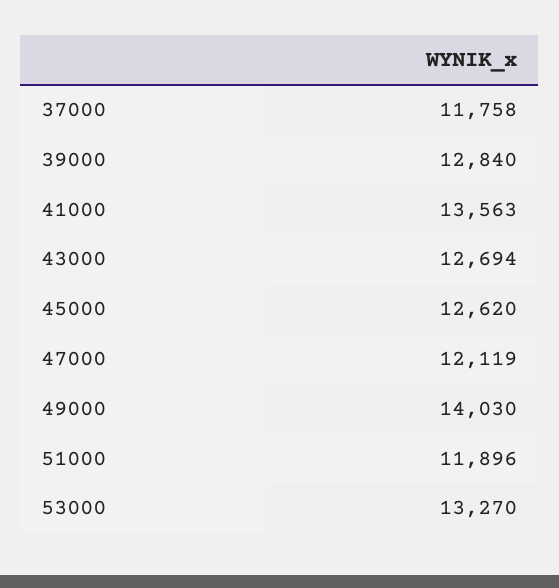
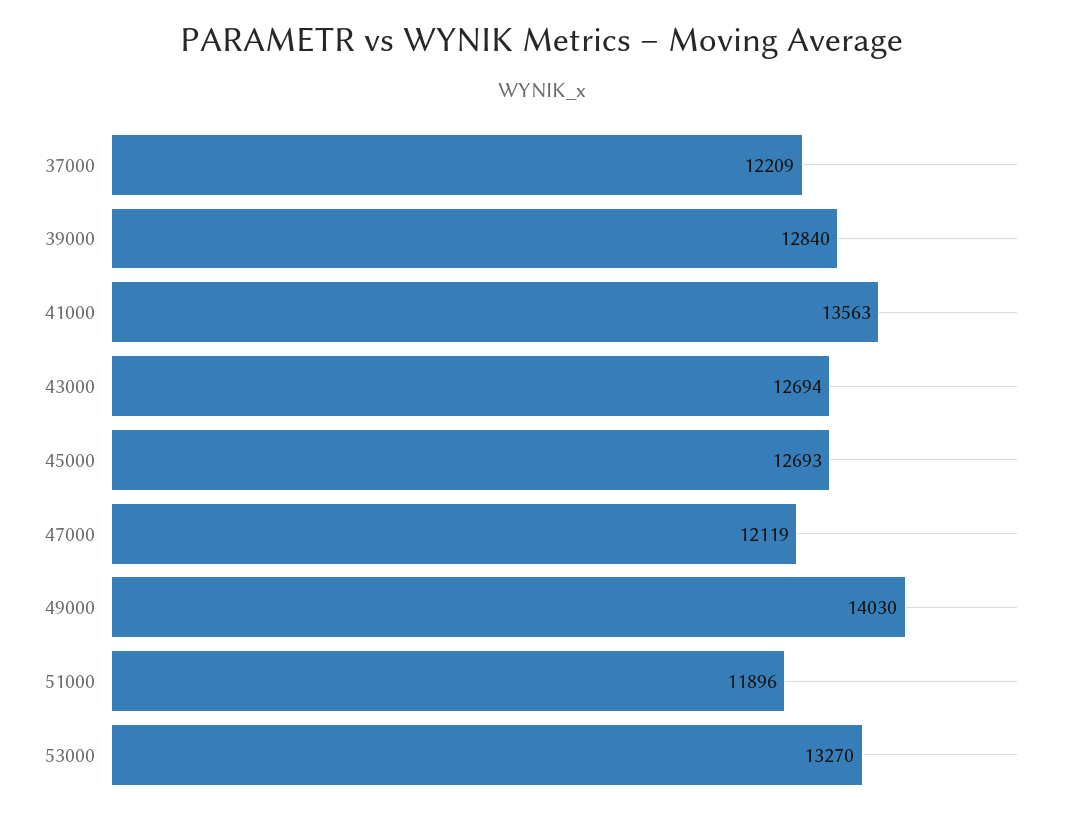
  {
-   "37000": 11758,
+   "37000": 12209,
    "39000": 12840,
    "41000": 13563,
    "43000": 12694,
-   "45000": 12620,
+   "45000": 12693,
    "47000": 12119,
    "49000": 14030,
    "51000": 11896,
    "53000": 13270
  }

